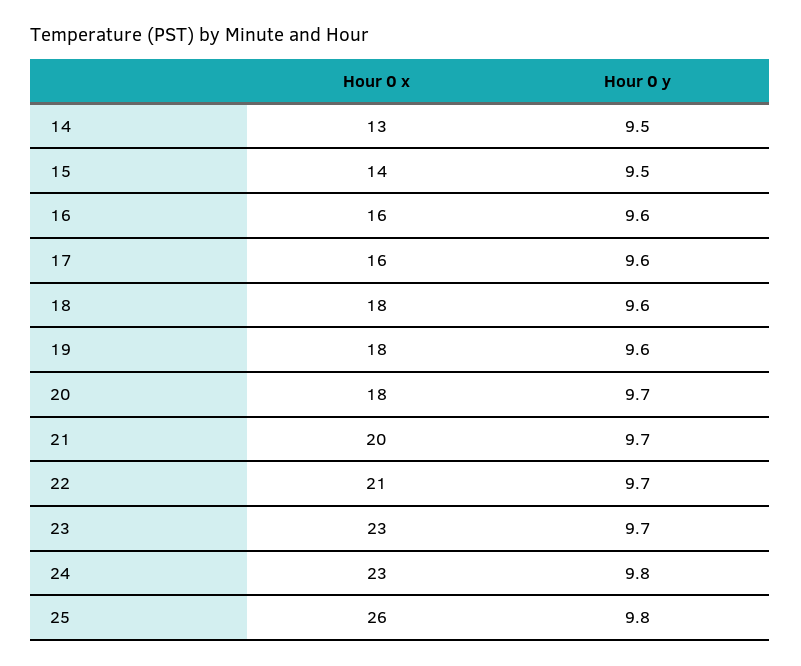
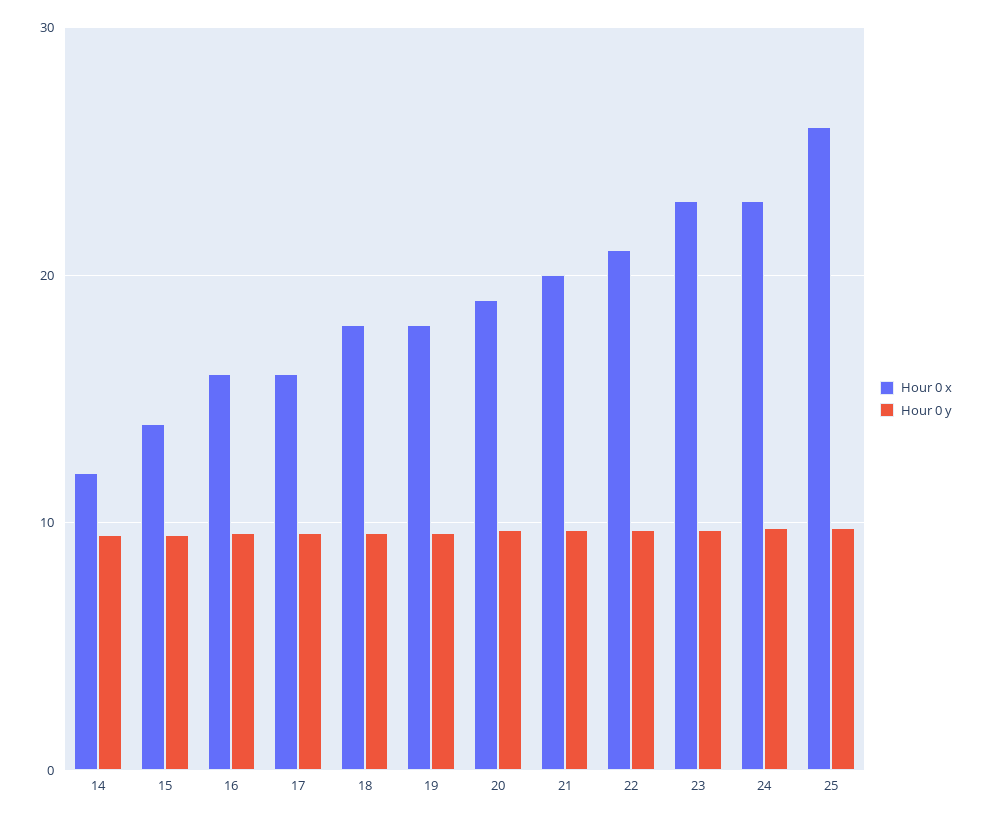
  {
    "Hour 0 x": {
-     "14": 13,
+     "14": 12,
      "15": 14,
      "16": 16,
      "17": 16,
      "18": 18,
      "19": 18,
-     "20": 18,
+     "20": 19,
      "21": 20,
      "22": 21,
      "23": 23,
      "24": 23,
      "25": 26
    },
    "Hour 0 y": {
      "14": 9.5,
      "15": 9.5,
      "16": 9.6,
      "17": 9.6,
      "18": 9.6,
      "19": 9.6,
      "20": 9.7,
      "21": 9.7,
      "22": 9.7,
      "23": 9.7,
      "24": 9.8,
      "25": 9.8
    }
  }

